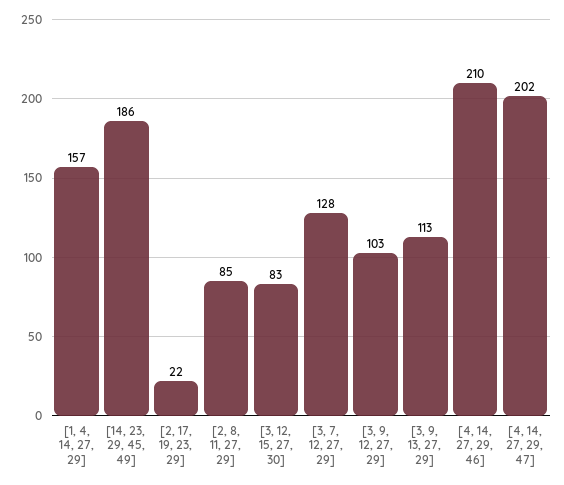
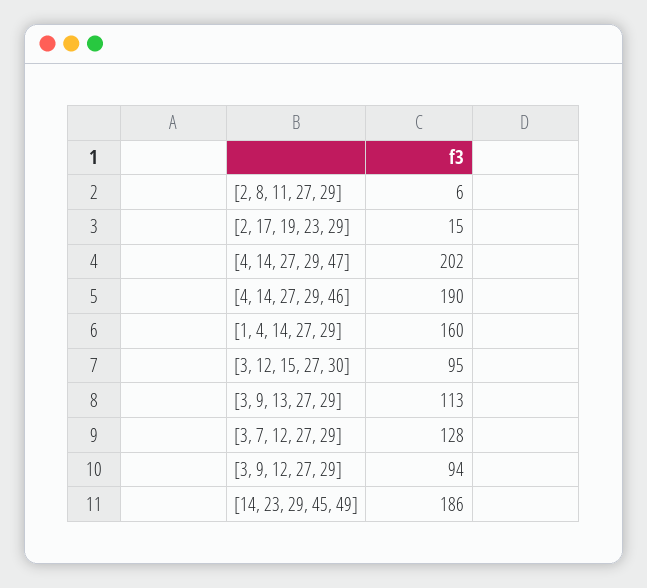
  {
-   "[1, 4, 14, 27, 29]": 157,
+   "[1, 4, 14, 27, 29]": 160,
    "[14, 23, 29, 45, 49]": 186,
-   "[2, 17, 19, 23, 29]": 22,
+   "[2, 17, 19, 23, 29]": 15,
-   "[2, 8, 11, 27, 29]": 85,
+   "[2, 8, 11, 27, 29]": 6,
-   "[3, 12, 15, 27, 30]": 83,
+   "[3, 12, 15, 27, 30]": 95,
    "[3, 7, 12, 27, 29]": 128,
-   "[3, 9, 12, 27, 29]": 103,
+   "[3, 9, 12, 27, 29]": 94,
    "[3, 9, 13, 27, 29]": 113,
-   "[4, 14, 27, 29, 46]": 210,
+   "[4, 14, 27, 29, 46]": 190,
    "[4, 14, 27, 29, 47]": 202
  }

